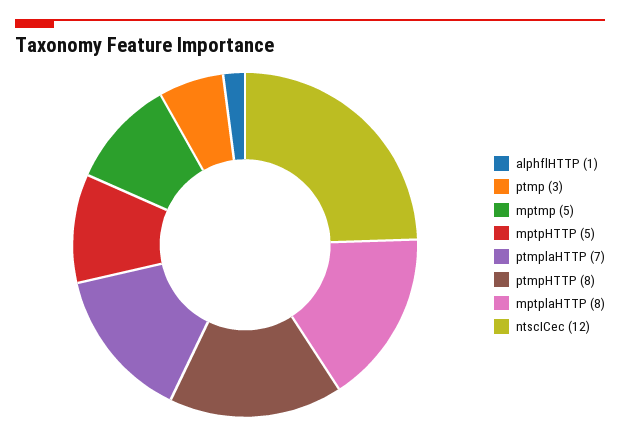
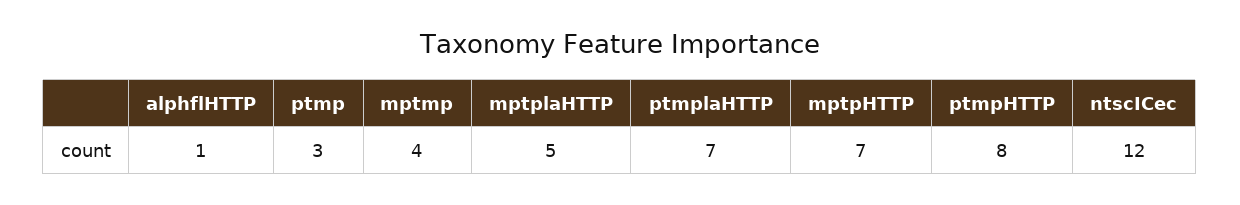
  {
    "alphflHTTP": 1,
    "ptmp": 3,
-   "mptmp": 5,
+   "mptmp": 4,
-   "mptpHTTP": 5,
+   "mptpHTTP": 7,
    "ptmplaHTTP": 7,
    "ptmpHTTP": 8,
-   "mptplaHTTP": 8,
+   "mptplaHTTP": 5,
    "ntscICec": 12
  }

